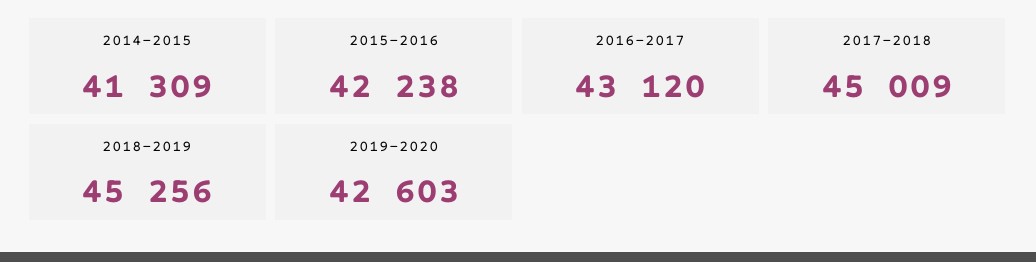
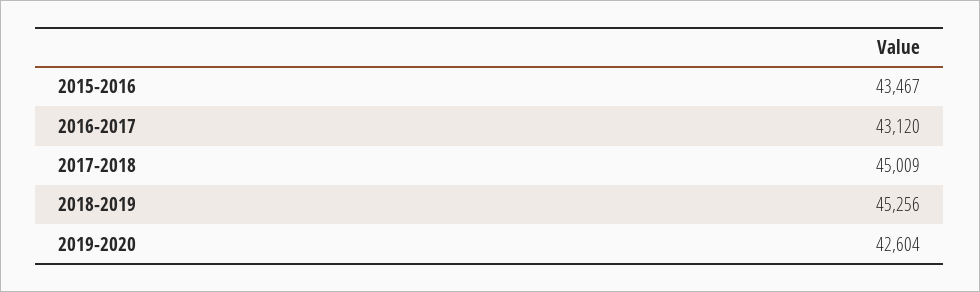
  {
-   "2014-2015": 41309,
-   "2015-2016": 42238,
+   "2015-2016": 43467,
    "2016-2017": 43120,
    "2017-2018": 45009,
    "2018-2019": 45256,
-   "2019-2020": 42603
+   "2019-2020": 42604
  }

